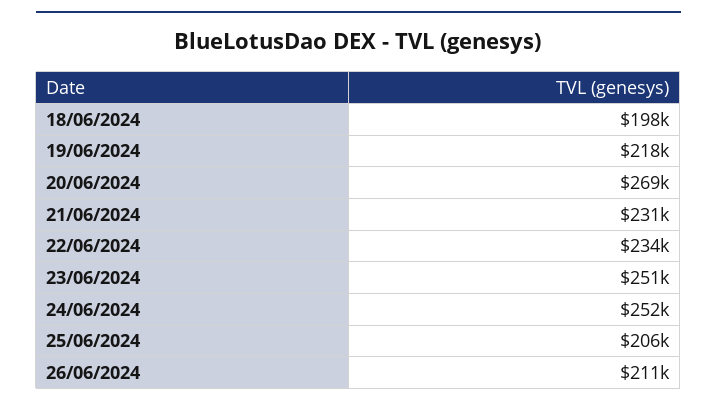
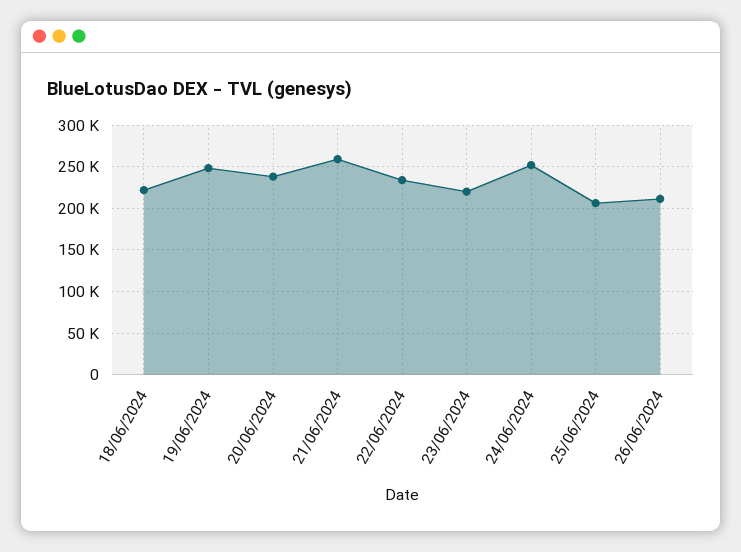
  {
-   "18/06/2024": 198000,
+   "18/06/2024": 220000,
-   "19/06/2024": 218000,
+   "19/06/2024": 250000,
-   "20/06/2024": 269000,
+   "20/06/2024": 240000,
-   "21/06/2024": 231000,
+   "21/06/2024": 260000,
    "22/06/2024": 234000,
-   "23/06/2024": 251000,
+   "23/06/2024": 220000,
    "24/06/2024": 252000,
    "25/06/2024": 206000,
    "26/06/2024": 211000
  }

